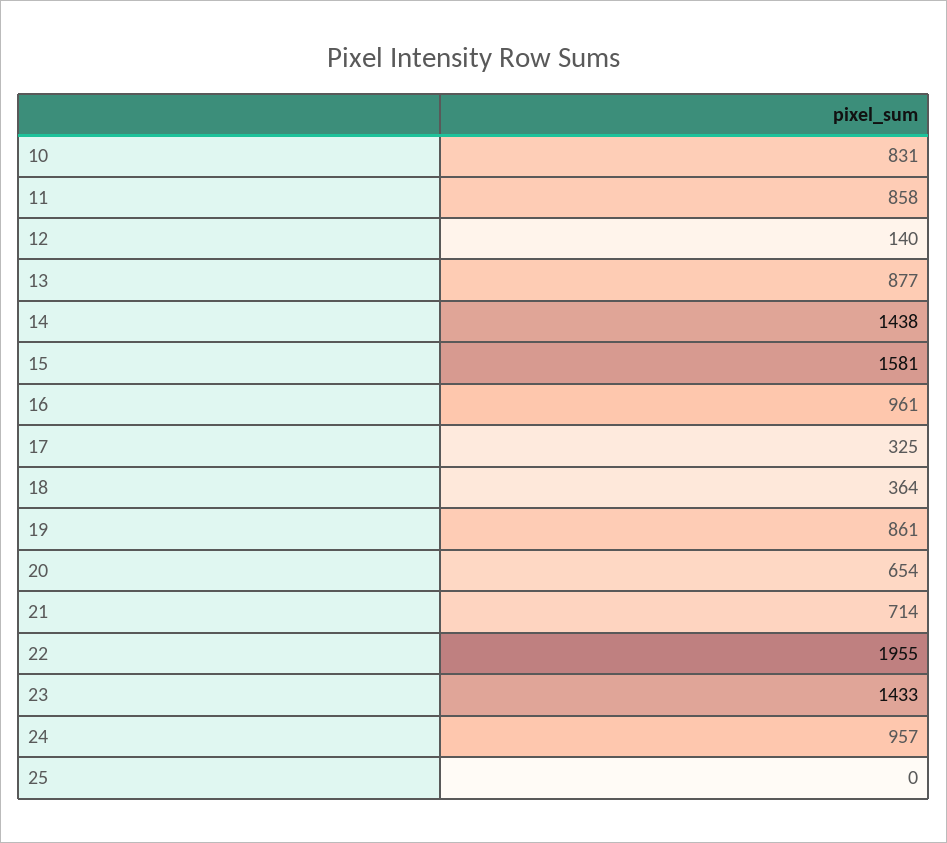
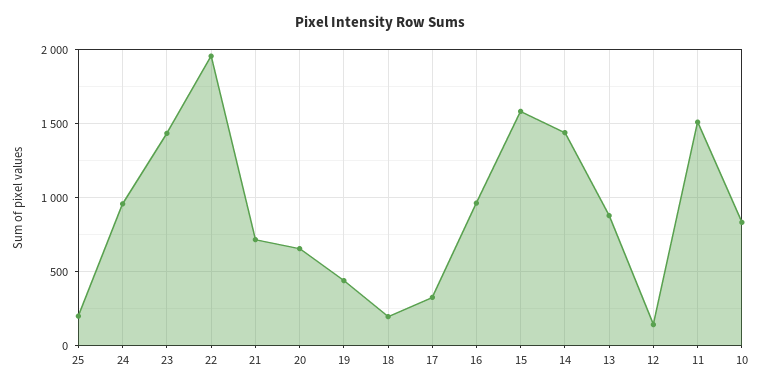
  {
    "10": 831,
-   "11": 858,
+   "11": 1500,
    "12": 140,
    "13": 877,
    "14": 1438,
    "15": 1581,
    "16": 961,
    "17": 325,
-   "18": 364,
+   "18": 200,
-   "19": 861,
+   "19": 450,
    "20": 654,
    "21": 714,
    "22": 1955,
    "23": 1433,
    "24": 957,
-   "25": 0
+   "25": 200
  }

